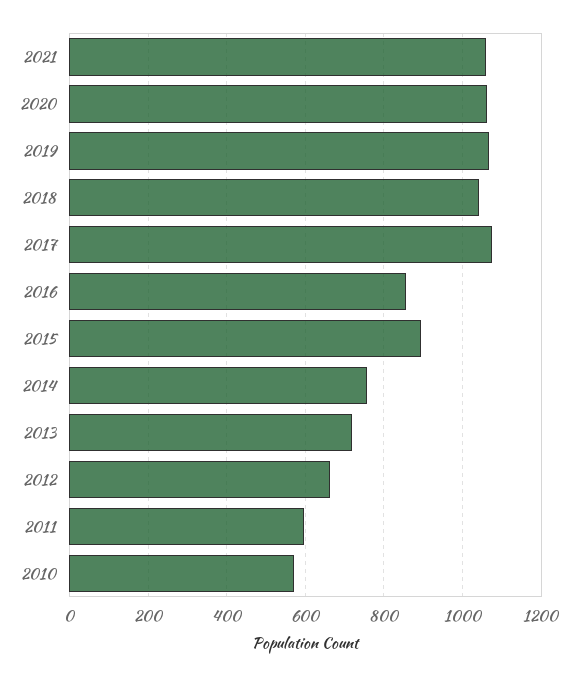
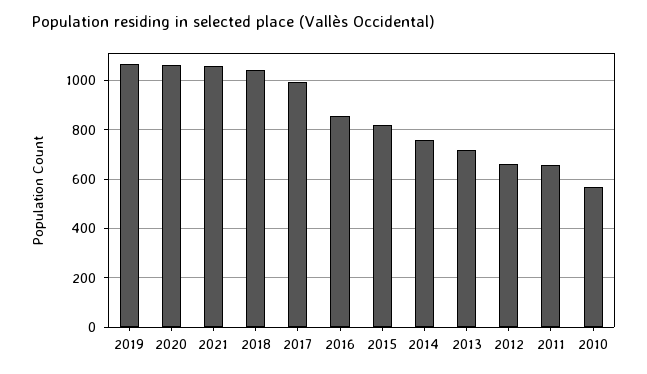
  {
    "2021": 1060,
    "2020": 1060,
    "2019": 1060,
    "2018": 1040,
-   "2017": 1080,
+   "2017": 1000,
    "2016": 860,
-   "2015": 900,
+   "2015": 825,
    "2014": 760,
    "2013": 720,
    "2012": 660,
-   "2011": 600,
+   "2011": 650,
    "2010": 580
  }

